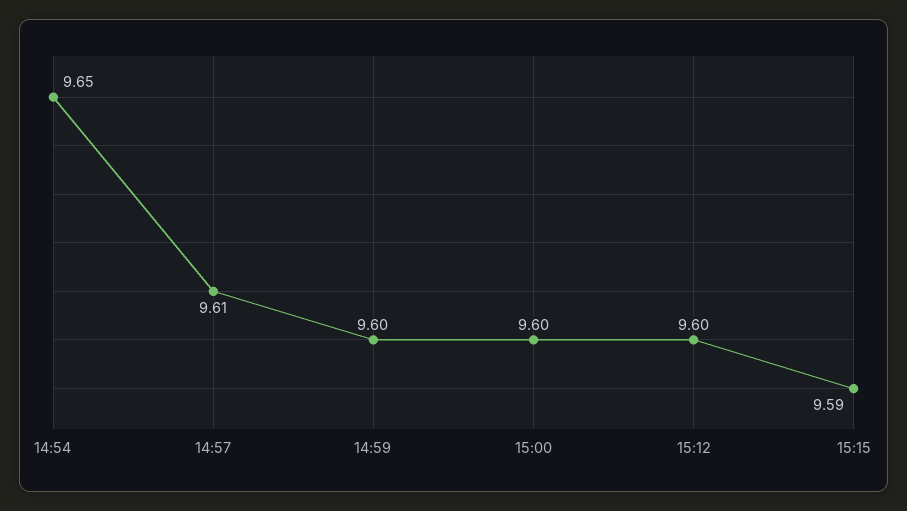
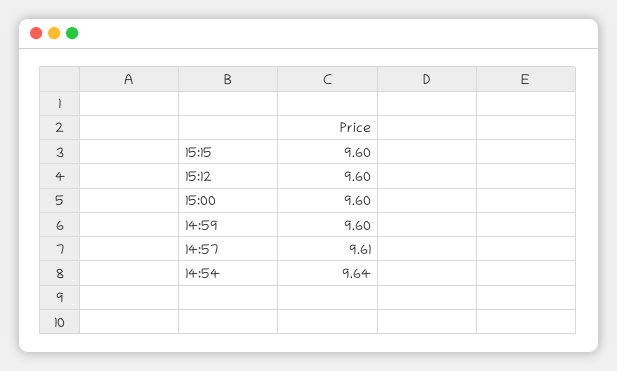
  {
-   "14:54": 9.65,
+   "14:54": 9.64,
    "14:57": 9.61,
    "14:59": 9.6,
    "15:00": 9.6,
    "15:12": 9.6,
-   "15:15": 9.59
+   "15:15": 9.6
  }

